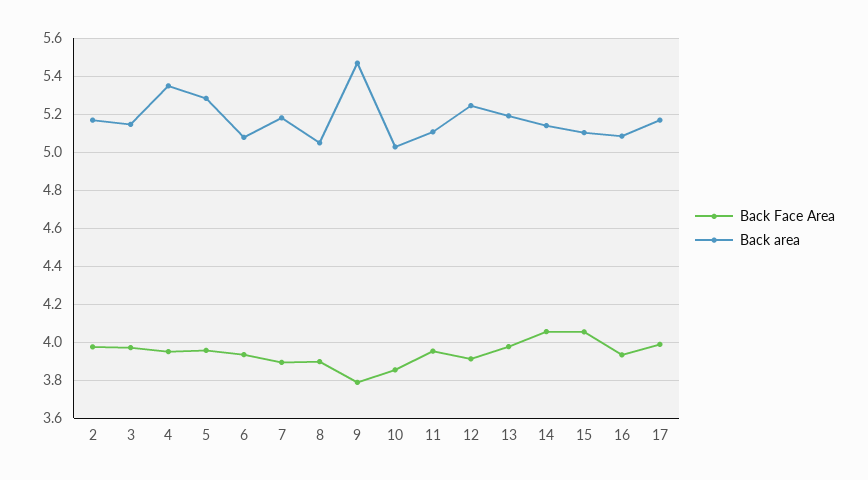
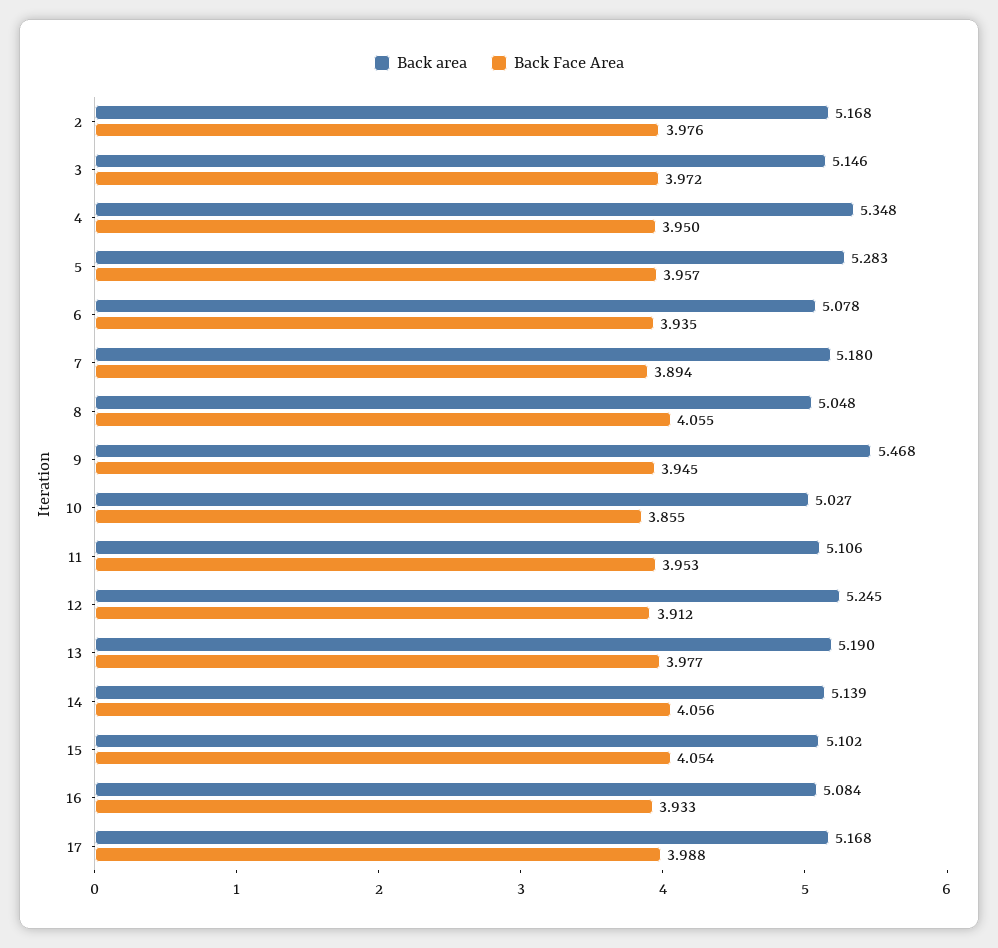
  {
    "Back Face Area": {
      "2": 3.976,
      "3": 3.972,
      "4": 3.95,
      "5": 3.957,
      "6": 3.935,
      "7": 3.894,
-     "8": 3.9,
+     "8": 4.055,
-     "9": 3.8,
+     "9": 3.945,
      "10": 3.855,
      "11": 3.953,
      "12": 3.912,
      "13": 3.977,
      "14": 4.056,
      "15": 4.054,
      "16": 3.933,
      "17": 3.988
    },
    "Back area": {
      "2": 5.168,
      "3": 5.146,
      "4": 5.348,
      "5": 5.283,
      "6": 5.078,
      "7": 5.18,
      "8": 5.048,
      "9": 5.468,
      "10": 5.027,
      "11": 5.106,
      "12": 5.245,
      "13": 5.19,
      "14": 5.139,
      "15": 5.102,
      "16": 5.084,
      "17": 5.168
    }
  }

